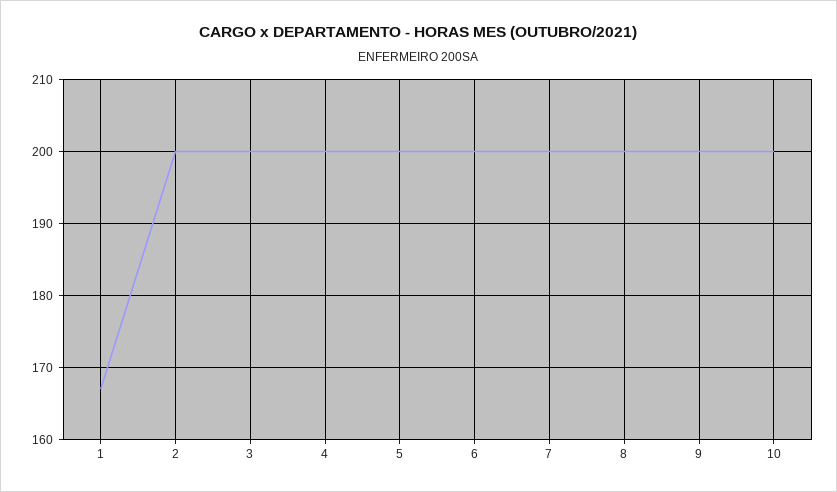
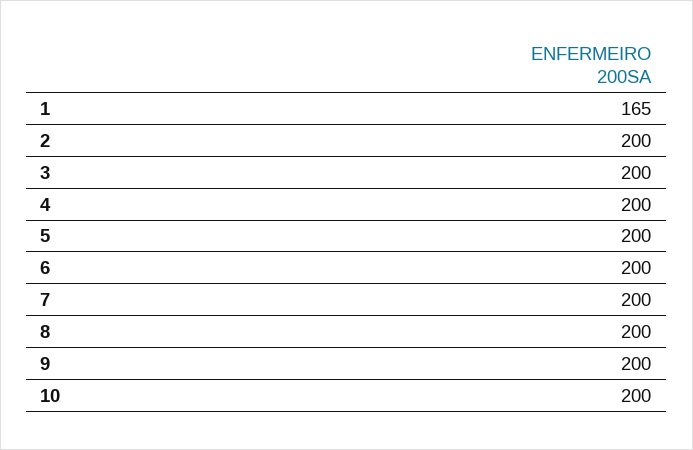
  {
-   "1": 167,
+   "1": 165,
    "2": 200,
    "3": 200,
    "4": 200,
    "5": 200,
    "6": 200,
    "7": 200,
    "8": 200,
    "9": 200,
    "10": 200
  }

